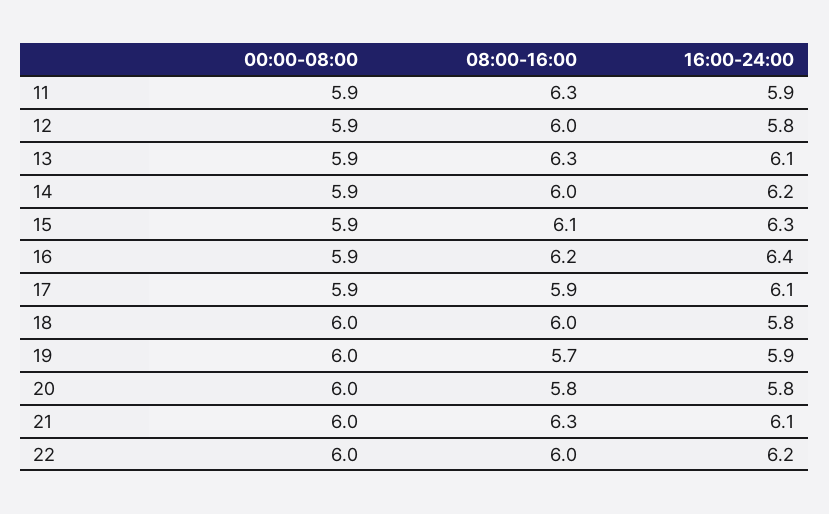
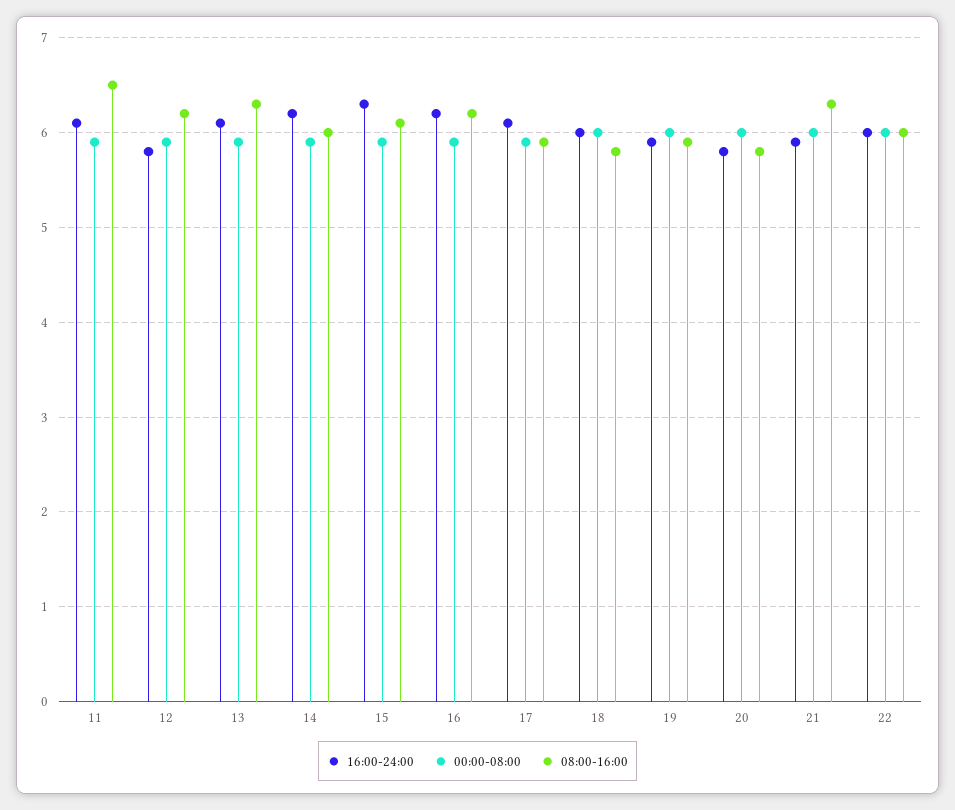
  {
    "00:00-08:00": {
      "11": 5.9,
      "12": 5.9,
      "13": 5.9,
      "14": 5.9,
      "15": 5.9,
      "16": 5.9,
      "17": 5.9,
      "18": 6,
      "19": 6,
      "20": 6,
      "21": 6,
      "22": 6
    },
    "08:00-16:00": {
-     "11": 6.3,
+     "11": 6.5,
-     "12": 6,
+     "12": 6.2,
      "13": 6.3,
      "14": 6,
      "15": 6.1,
      "16": 6.2,
      "17": 5.9,
-     "18": 6,
+     "18": 5.8,
-     "19": 5.7,
+     "19": 5.9,
      "20": 5.8,
      "21": 6.3,
      "22": 6
    },
    "16:00-24:00": {
-     "11": 5.9,
+     "11": 6.1,
      "12": 5.8,
      "13": 6.1,
      "14": 6.2,
      "15": 6.3,
-     "16": 6.4,
+     "16": 6.2,
      "17": 6.1,
-     "18": 5.8,
+     "18": 6,
      "19": 5.9,
      "20": 5.8,
-     "21": 6.1,
+     "21": 5.9,
-     "22": 6.2
+     "22": 6
    }
  }

